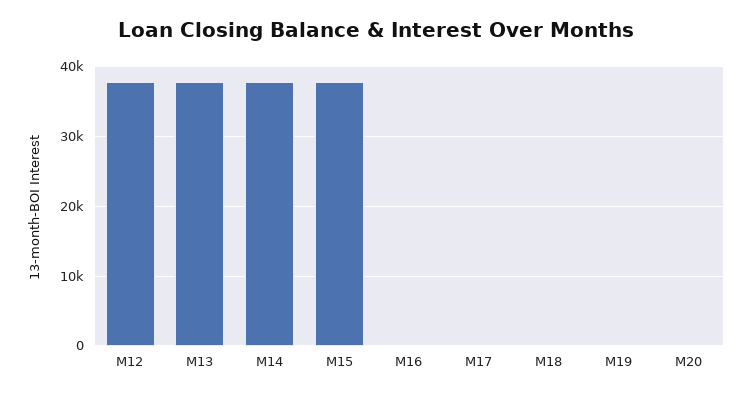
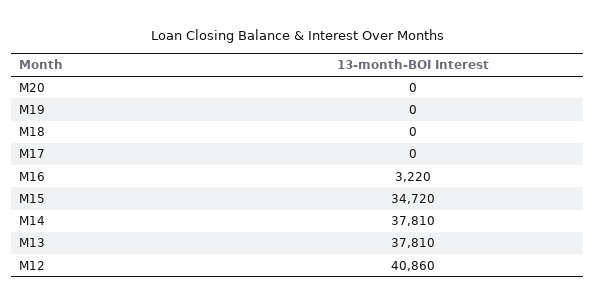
  {
-   "M12": 38000,
+   "M12": 40860,
    "M13": 37810,
    "M14": 37810,
-   "M15": 38000,
+   "M15": 34720,
-   "M16": 0,
+   "M16": 3220,
    "M17": 0,
    "M18": 0,
    "M19": 0,
    "M20": 0
  }

